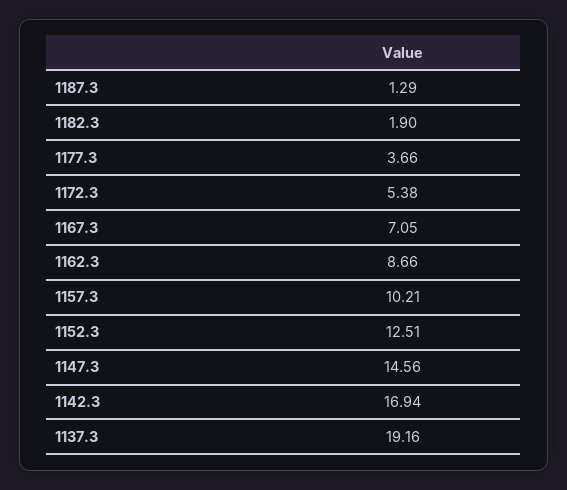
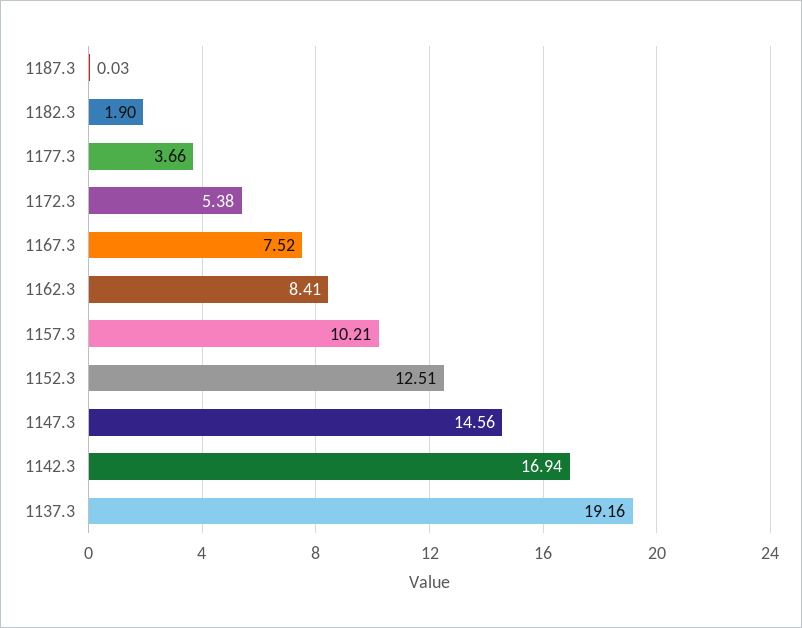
  {
-   "1187.3": 1.29,
+   "1187.3": 0.03,
    "1182.3": 1.9,
    "1177.3": 3.66,
    "1172.3": 5.38,
-   "1167.3": 7.05,
+   "1167.3": 7.52,
-   "1162.3": 8.66,
+   "1162.3": 8.41,
    "1157.3": 10.21,
    "1152.3": 12.51,
    "1147.3": 14.56,
    "1142.3": 16.94,
    "1137.3": 19.16
  }

